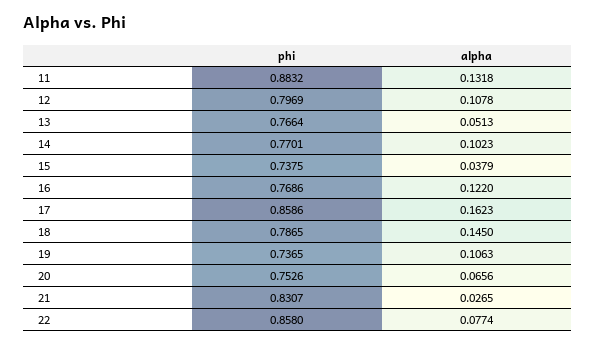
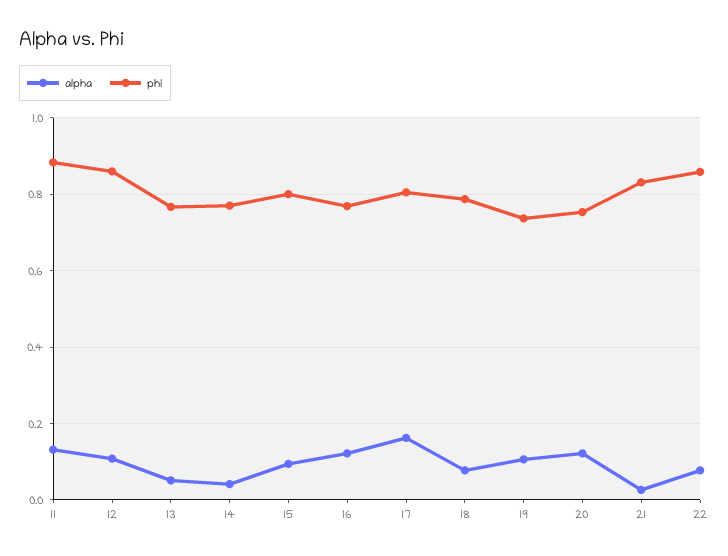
  {
    "phi": {
      "11": 0.8832,
-     "12": 0.7969,
+     "12": 0.86,
      "13": 0.7664,
      "14": 0.7701,
-     "15": 0.7375,
+     "15": 0.8,
      "16": 0.7686,
-     "17": 0.8586,
+     "17": 0.8,
      "18": 0.7865,
      "19": 0.7365,
      "20": 0.7526,
      "21": 0.8307,
      "22": 0.858
    },
    "alpha": {
      "11": 0.1318,
      "12": 0.1078,
      "13": 0.0513,
-     "14": 0.1023,
+     "14": 0.04,
-     "15": 0.0379,
+     "15": 0.1,
      "16": 0.122,
      "17": 0.1623,
-     "18": 0.145,
+     "18": 0.08,
      "19": 0.1063,
-     "20": 0.0656,
+     "20": 0.12,
      "21": 0.0265,
      "22": 0.0774
    }
  }

